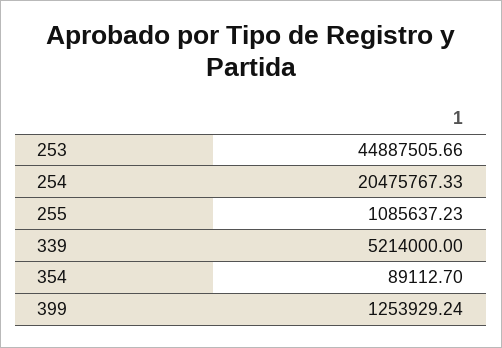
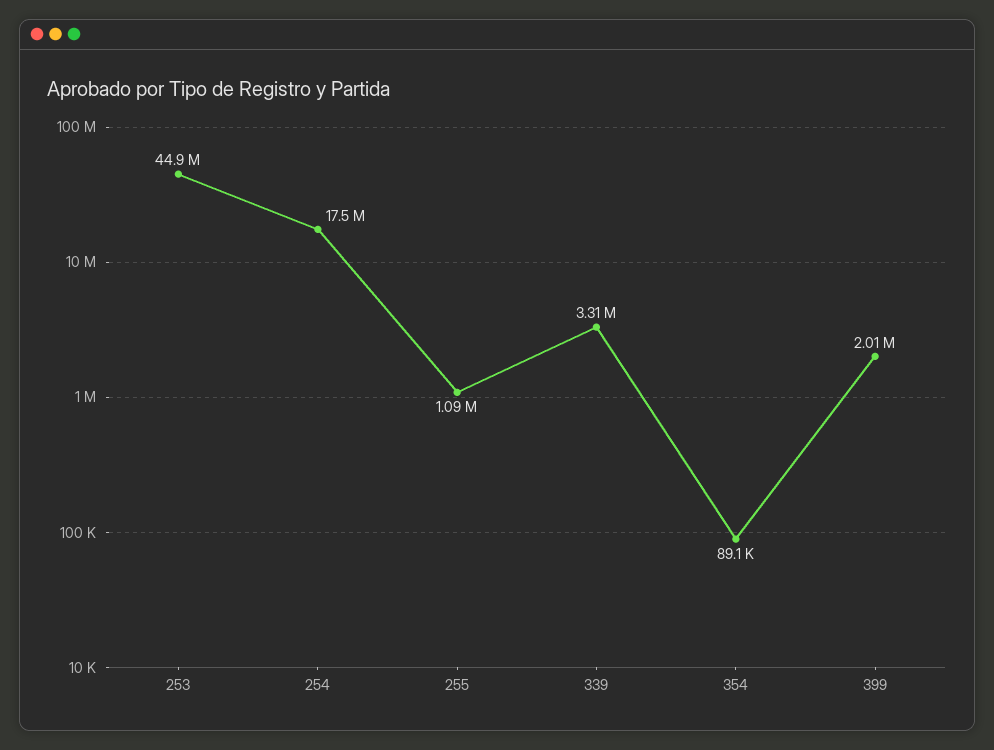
  {
    "253": 44887505.66,
-   "254": 20475767.33,
+   "254": 17500000,
    "255": 1085637.23,
-   "339": 5214000,
+   "339": 3310000,
    "354": 89112.7,
-   "399": 1253929.24
+   "399": 2010000
  }

